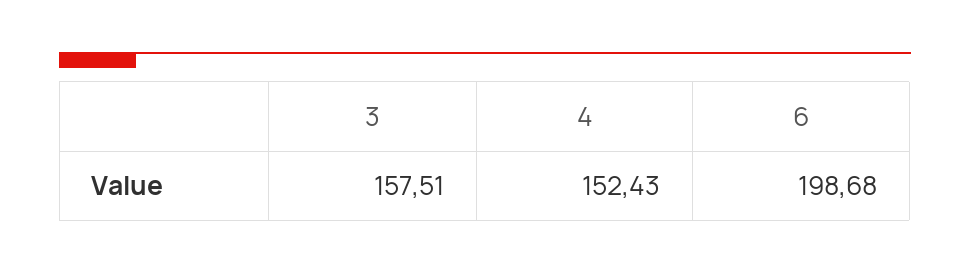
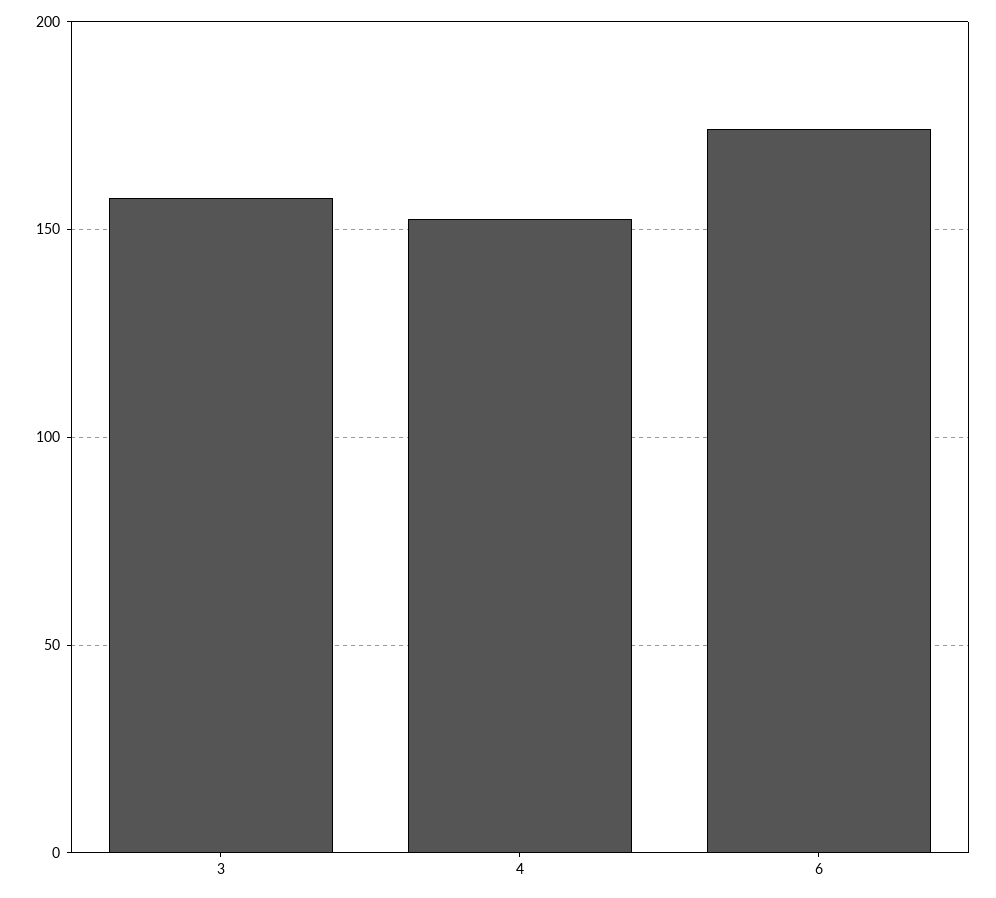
  {
    "3": 157.51,
    "4": 152.43,
-   "6": 198.68
+   "6": 175
  }

